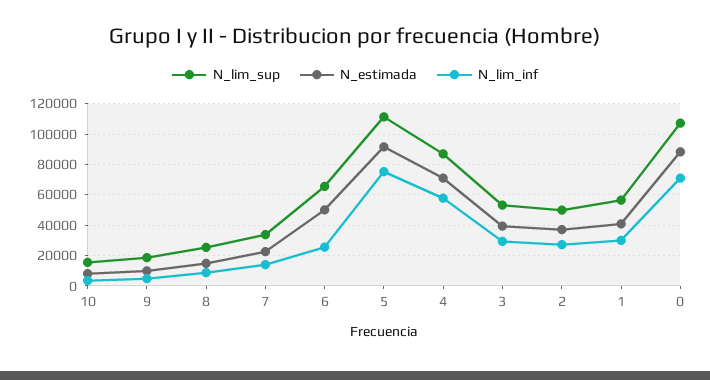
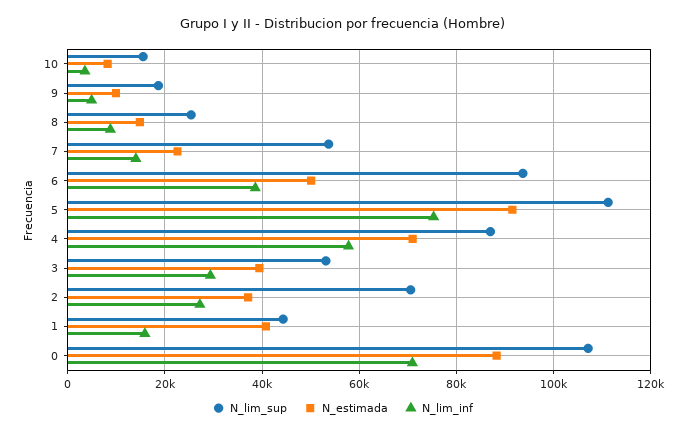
  {
    "N_lim_sup": {
      "10": 16000,
      "9": 18000,
      "8": 26000,
-     "7": 35000,
+     "7": 54000,
-     "6": 65000,
+     "6": 94000,
      "5": 112000,
      "4": 88000,
      "3": 54000,
-     "2": 50000,
+     "2": 70000,
-     "1": 55000,
+     "1": 44000,
      "0": 108000
    },
    "N_estimada": {
      "10": 8000,
      "9": 10000,
      "8": 14000,
      "7": 22000,
      "6": 50000,
      "5": 92000,
      "4": 70000,
      "3": 40000,
      "2": 38000,
      "1": 40000,
      "0": 88000
    },
    "N_lim_inf": {
      "10": 4000,
      "9": 4000,
      "8": 8000,
      "7": 14000,
-     "6": 25000,
+     "6": 38000,
      "5": 76000,
      "4": 58000,
      "3": 30000,
      "2": 28000,
-     "1": 30000,
+     "1": 16000,
      "0": 70000
    }
  }

